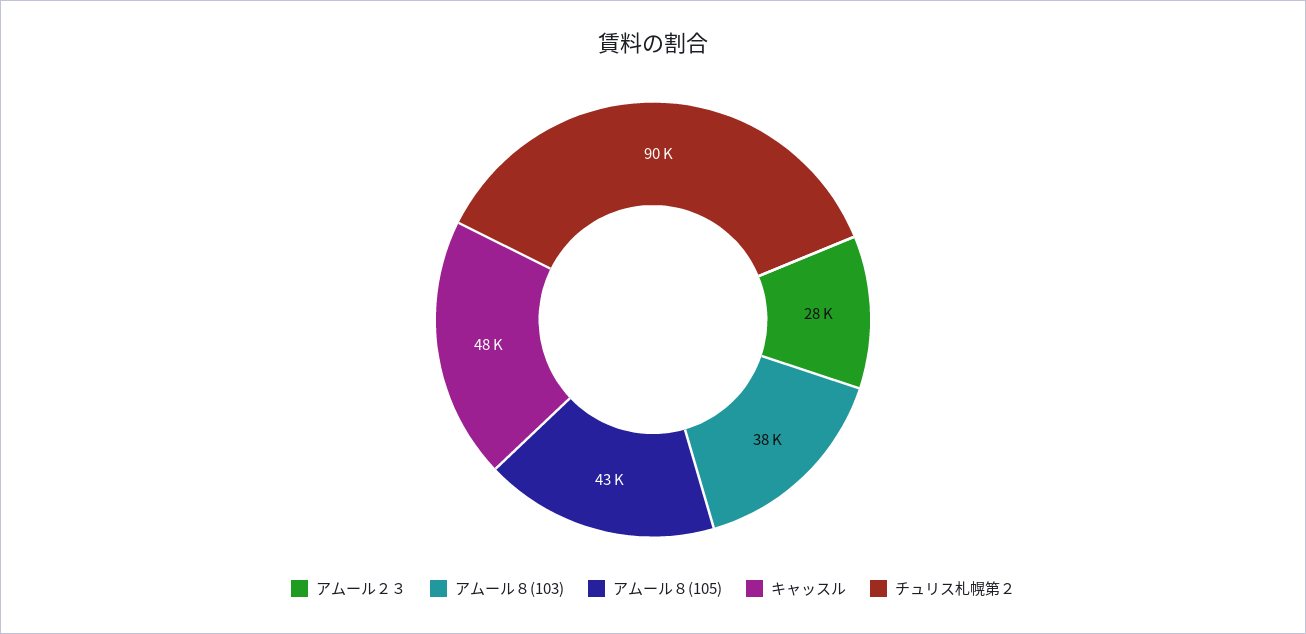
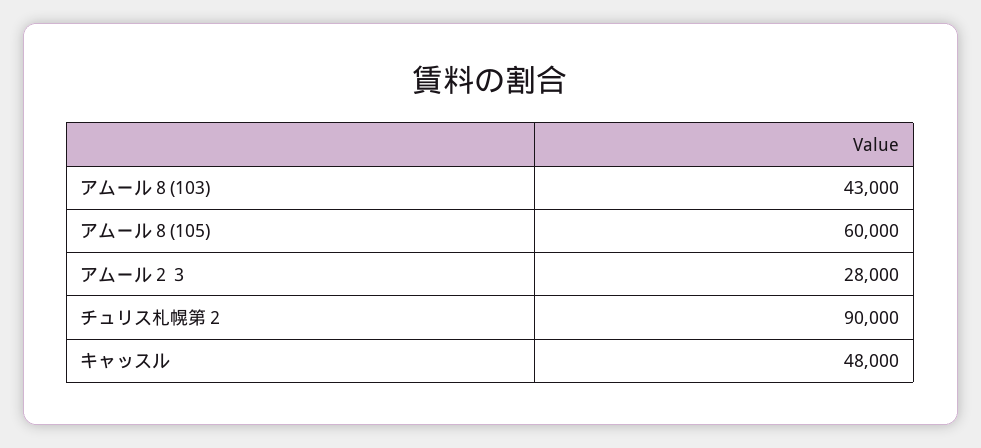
  {
    "アムール２３": 28000,
-   "アムール８(103)": 38000,
+   "アムール８(103)": 43000,
-   "アムール８(105)": 43000,
+   "アムール８(105)": 60000,
    "キャッスル": 48000,
    "チュリス札幌第２": 90000
  }

